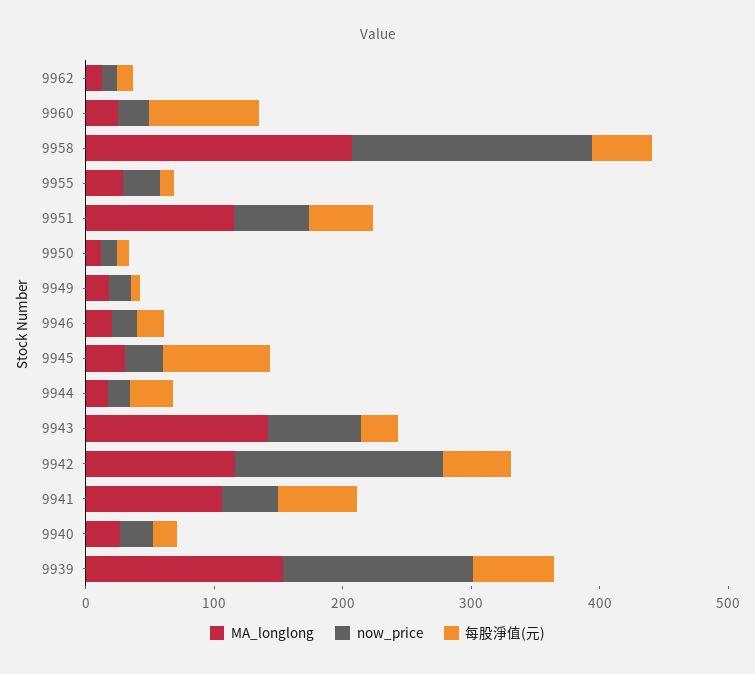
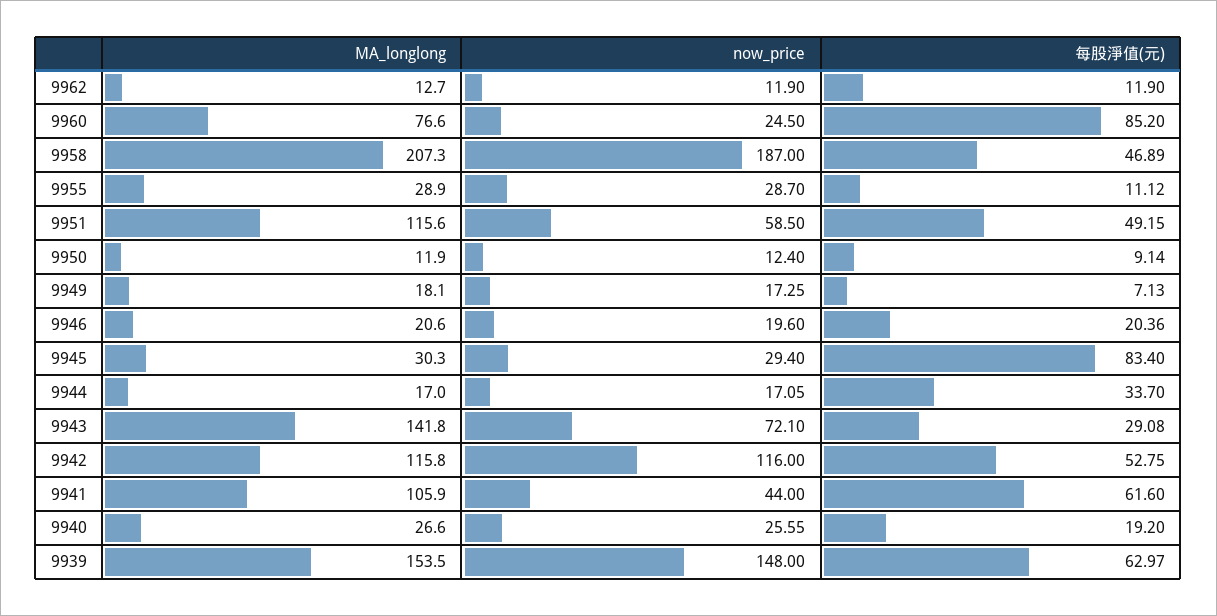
  {
    "MA_longlong": {
      "9962": 12.7,
-     "9960": 20,
+     "9960": 76.6,
      "9958": 207.3,
      "9955": 28.9,
      "9951": 115.6,
      "9950": 11.9,
      "9949": 18.1,
      "9946": 20.6,
      "9945": 30.3,
      "9944": 17,
      "9943": 141.8,
      "9942": 115.8,
      "9941": 105.9,
      "9940": 26.6,
      "9939": 153.5
    },
    "now_price": {
      "9962": 11.9,
      "9960": 24.5,
      "9958": 187,
      "9955": 28.7,
      "9951": 58.5,
      "9950": 12.4,
      "9949": 17.25,
      "9946": 19.6,
      "9945": 29.4,
      "9944": 17.05,
      "9943": 72.1,
-     "9942": 160,
+     "9942": 116,
      "9941": 44,
      "9940": 25.55,
      "9939": 148
    },
    "每股淨值(元)": {
      "9962": 11.9,
      "9960": 85.2,
      "9958": 46.89,
      "9955": 11.12,
      "9951": 49.15,
      "9950": 9.14,
      "9949": 7.13,
      "9946": 20.36,
      "9945": 83.4,
      "9944": 33.7,
      "9943": 29.08,
      "9942": 52.75,
      "9941": 61.6,
      "9940": 19.2,
      "9939": 62.97
    }
  }

